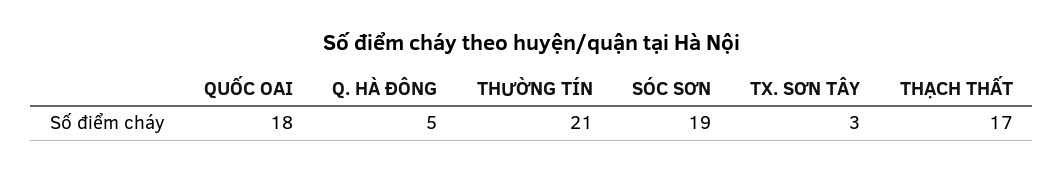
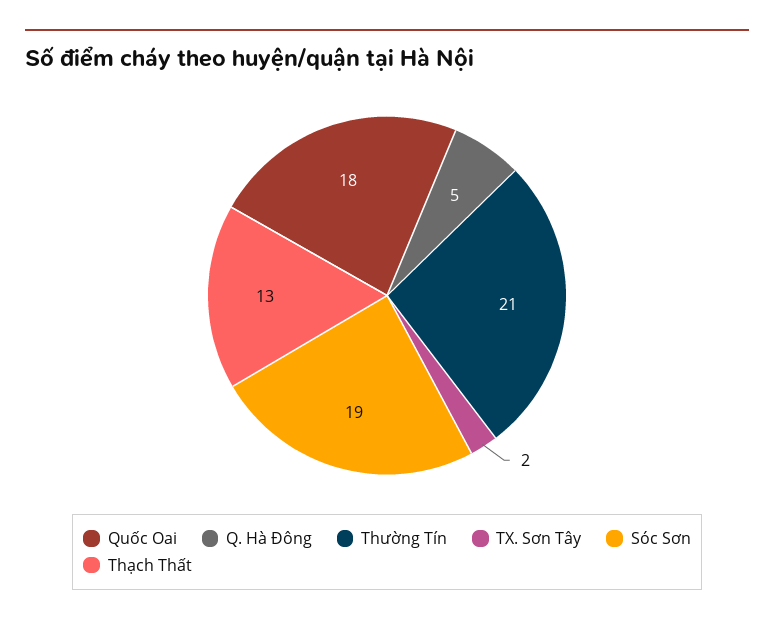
  {
    "QUỐC OAI": 18,
    "Q. HÀ ĐÔNG": 5,
    "THƯỜNG TÍN": 21,
    "SÓC SƠN": 19,
-   "TX. SƠN TÂY": 3,
+   "TX. SƠN TÂY": 2,
-   "THẠCH THẤT": 17
+   "THẠCH THẤT": 13
  }

